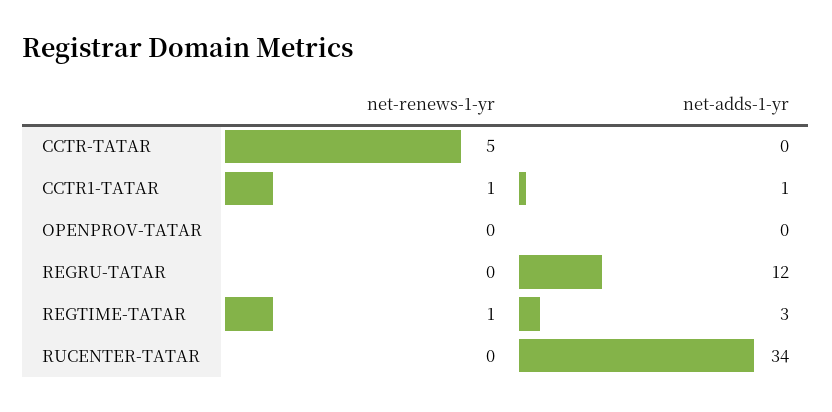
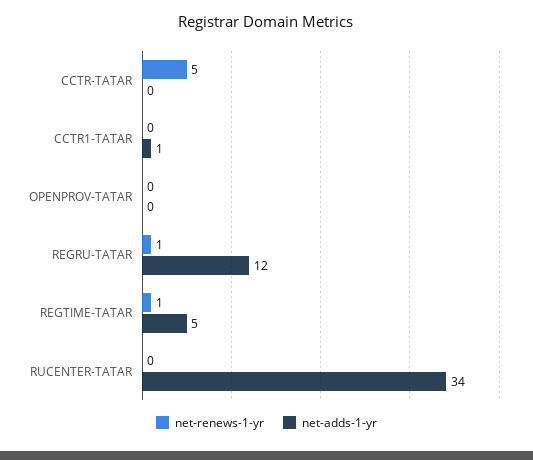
  {
    "net-renews-1-yr": {
      "CCTR-TATAR": 5,
-     "CCTR1-TATAR": 1,
+     "CCTR1-TATAR": 0,
      "OPENPROV-TATAR": 0,
-     "REGRU-TATAR": 0,
+     "REGRU-TATAR": 1,
      "REGTIME-TATAR": 1,
      "RUCENTER-TATAR": 0
    },
    "net-adds-1-yr": {
      "CCTR-TATAR": 0,
      "CCTR1-TATAR": 1,
      "OPENPROV-TATAR": 0,
      "REGRU-TATAR": 12,
-     "REGTIME-TATAR": 3,
+     "REGTIME-TATAR": 5,
      "RUCENTER-TATAR": 34
    }
  }

